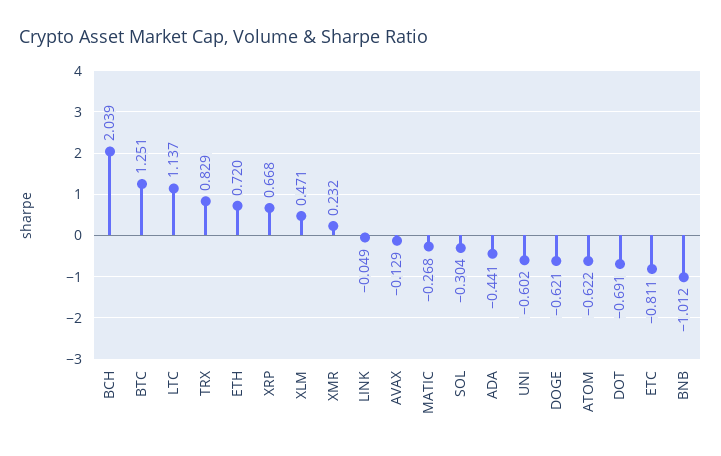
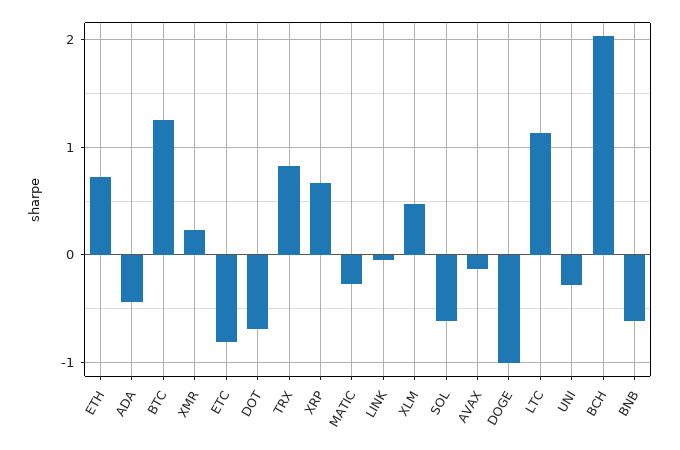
  {
    "BCH": 2.039,
    "BTC": 1.251,
    "LTC": 1.137,
    "TRX": 0.829,
    "ETH": 0.72,
    "XRP": 0.668,
    "XLM": 0.471,
    "XMR": 0.232,
    "LINK": -0.049,
    "AVAX": -0.129,
    "MATIC": -0.268,
-   "SOL": -0.304,
+   "SOL": -0.6,
    "ADA": -0.441,
-   "UNI": -0.602,
+   "UNI": -0.3,
-   "DOGE": -0.621,
+   "DOGE": -1,
-   "ATOM": -0.622,
    "DOT": -0.691,
    "ETC": -0.811,
-   "BNB": -1.012
+   "BNB": -0.6
  }

